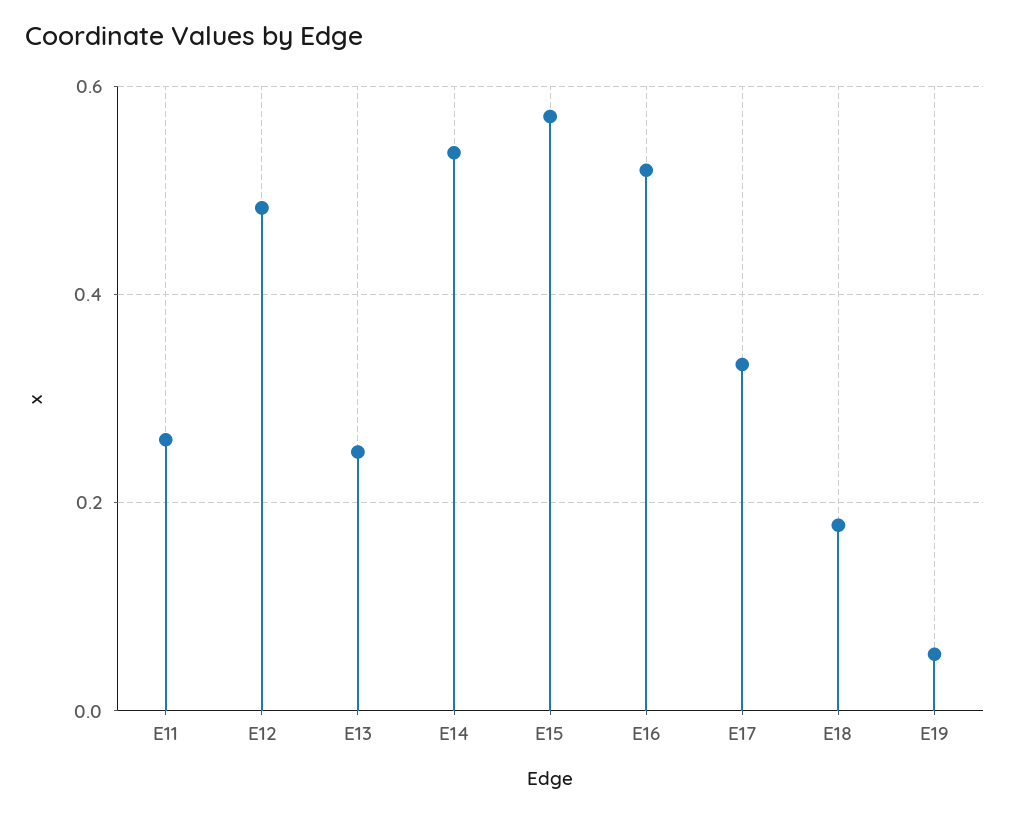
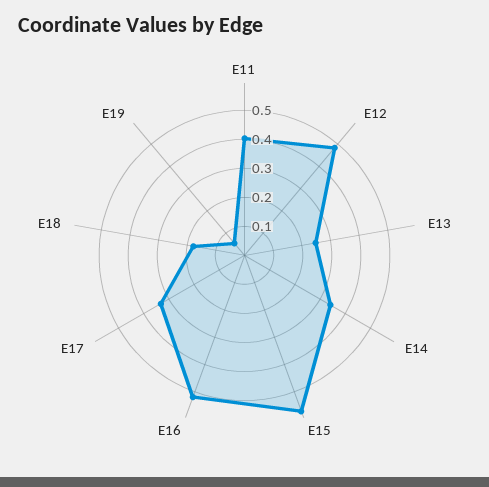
  {
-   "E11": 0.26,
+   "E11": 0.4,
    "E12": 0.48,
    "E13": 0.24,
-   "E14": 0.54,
+   "E14": 0.35,
    "E15": 0.58,
    "E16": 0.52,
    "E17": 0.34,
    "E18": 0.18,
    "E19": 0.06
  }

